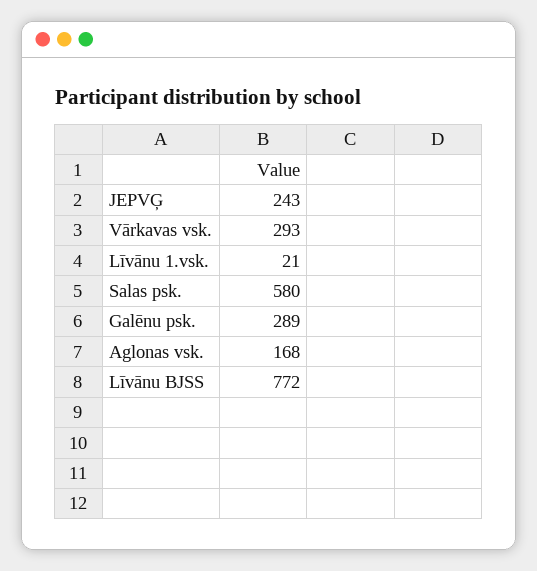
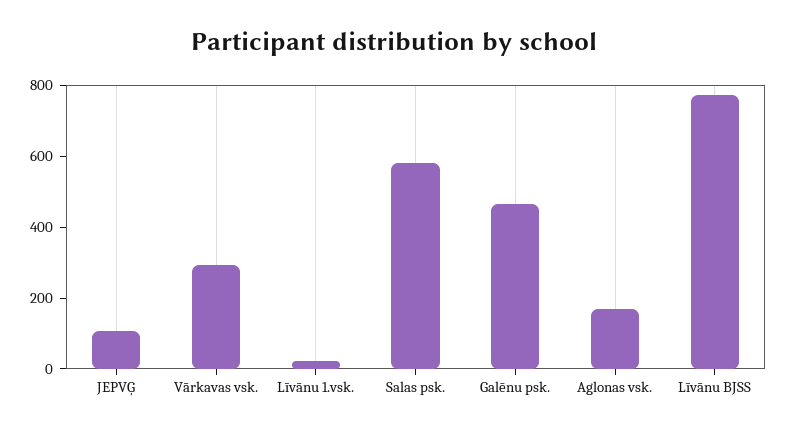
  {
-   "JEPVĢ": 243,
+   "JEPVĢ": 100,
    "Vārkavas vsk.": 293,
    "Līvānu 1.vsk.": 21,
    "Salas psk.": 580,
-   "Galēnu psk.": 289,
+   "Galēnu psk.": 450,
    "Aglonas vsk.": 168,
    "Līvānu BJSS": 772
  }

